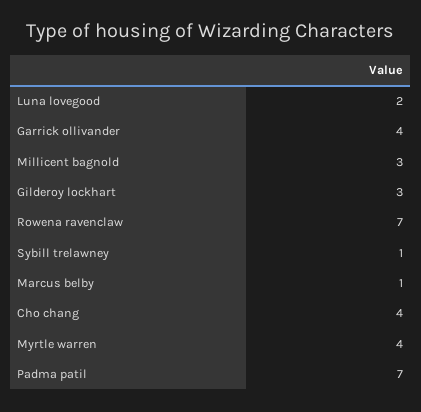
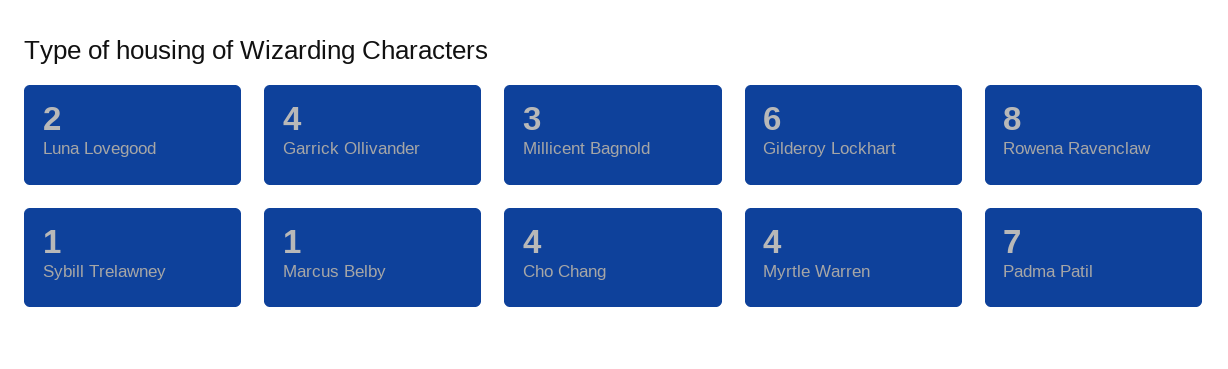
  {
    "Luna lovegood": 2,
    "Garrick ollivander": 4,
    "Millicent bagnold": 3,
-   "Gilderoy lockhart": 3,
+   "Gilderoy lockhart": 6,
-   "Rowena ravenclaw": 7,
+   "Rowena ravenclaw": 8,
    "Sybill trelawney": 1,
    "Marcus belby": 1,
    "Cho chang": 4,
    "Myrtle warren": 4,
    "Padma patil": 7
  }

